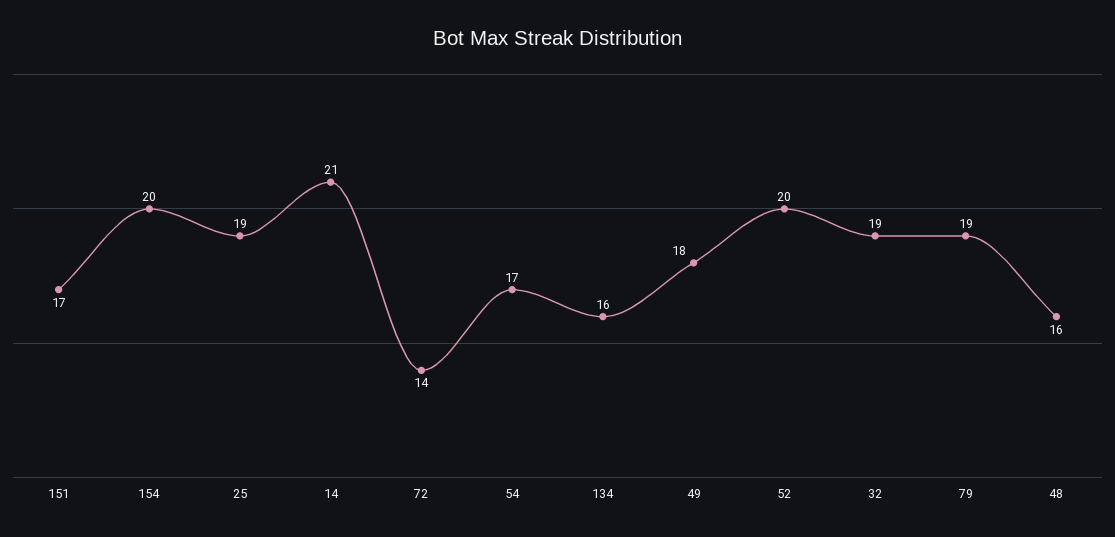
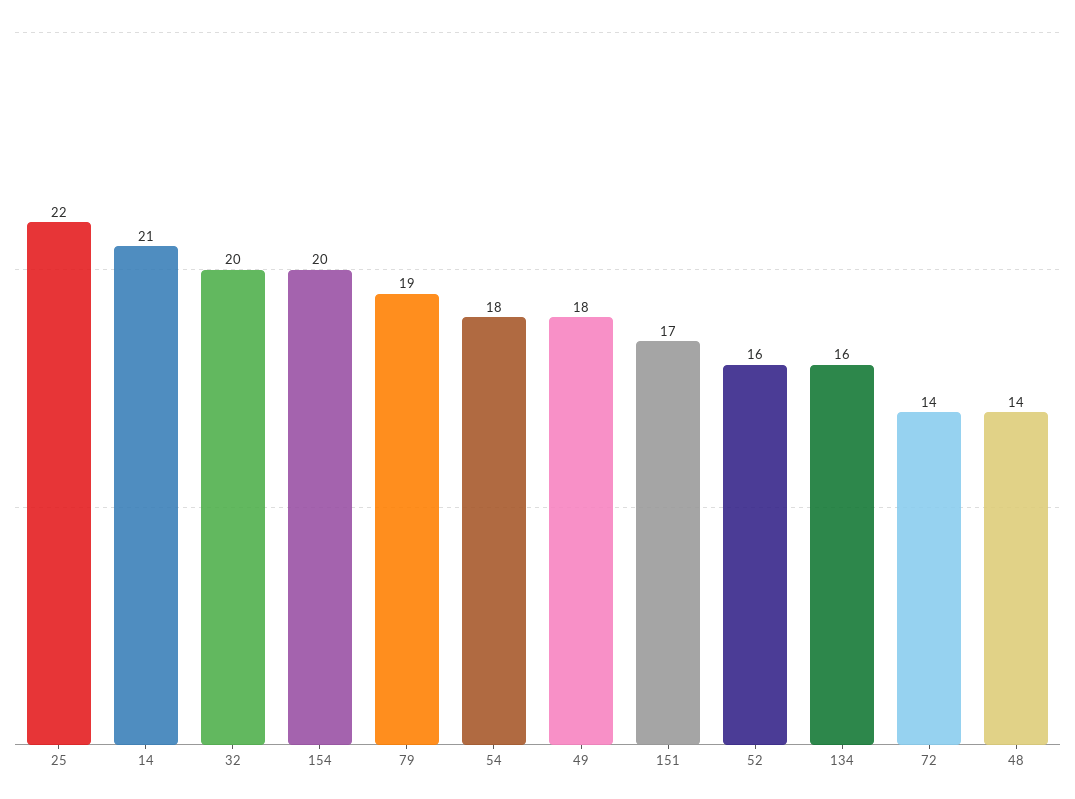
  {
    "151": 17,
    "154": 20,
-   "25": 19,
+   "25": 22,
    "14": 21,
    "72": 14,
-   "54": 17,
+   "54": 18,
    "134": 16,
    "49": 18,
-   "52": 20,
+   "52": 16,
-   "32": 19,
+   "32": 20,
    "79": 19,
-   "48": 16
+   "48": 14
  }

